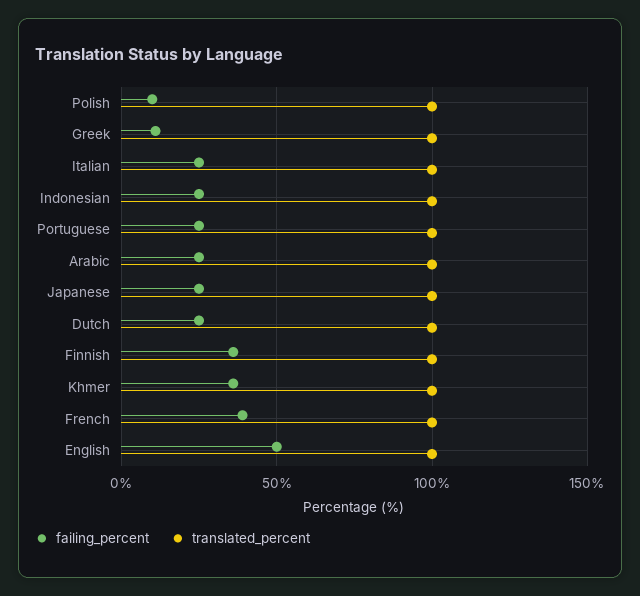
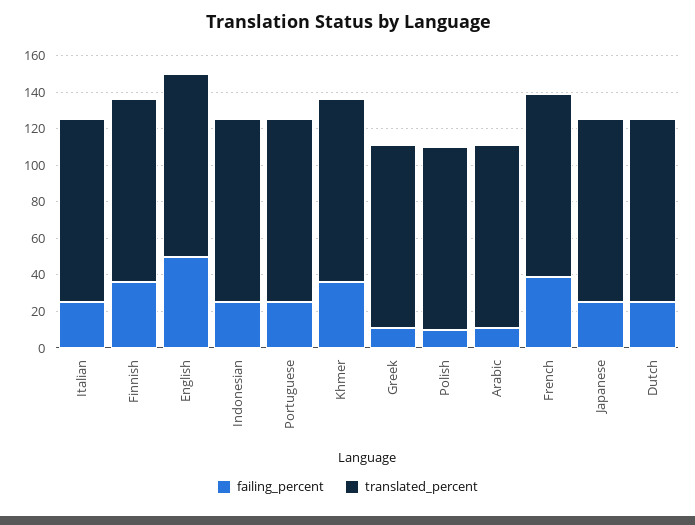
  {
    "failing_percent": {
      "Polish": 10,
      "Greek": 10,
      "Italian": 25,
      "Indonesian": 25,
      "Portuguese": 25,
-     "Arabic": 25,
+     "Arabic": 10,
      "Japanese": 25,
      "Dutch": 25,
      "Finnish": 35,
      "Khmer": 35,
      "French": 40,
      "English": 50
    },
    "translated_percent": {
      "Polish": 100,
      "Greek": 100,
      "Italian": 100,
      "Indonesian": 100,
      "Portuguese": 100,
      "Arabic": 100,
      "Japanese": 100,
      "Dutch": 100,
      "Finnish": 100,
      "Khmer": 100,
      "French": 100,
      "English": 100
    }
  }

